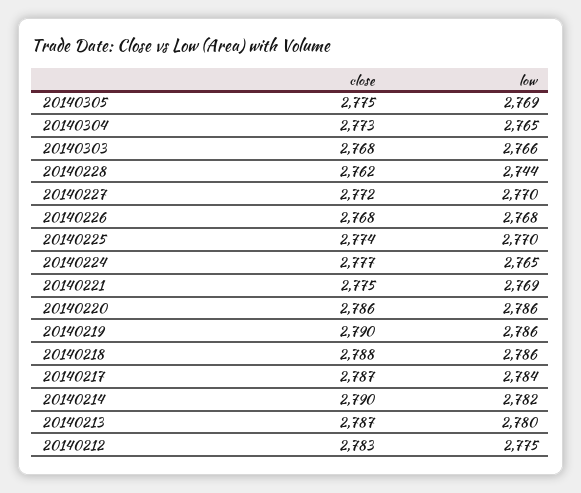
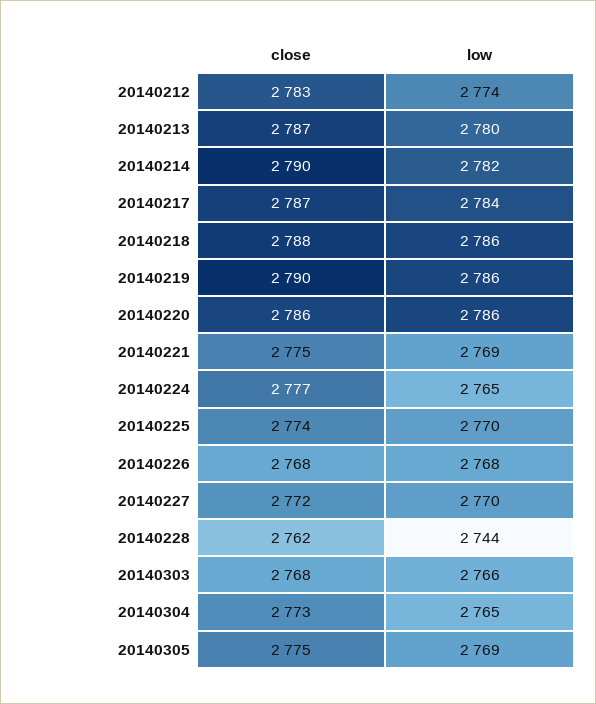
  {
    "close": {
      "20140305": 2775,
      "20140304": 2773,
      "20140303": 2768,
      "20140228": 2762,
      "20140227": 2772,
      "20140226": 2768,
      "20140225": 2774,
      "20140224": 2777,
      "20140221": 2775,
      "20140220": 2786,
      "20140219": 2790,
      "20140218": 2788,
      "20140217": 2787,
      "20140214": 2790,
      "20140213": 2787,
      "20140212": 2783
    },
    "low": {
      "20140305": 2769,
      "20140304": 2765,
      "20140303": 2766,
      "20140228": 2744,
      "20140227": 2770,
      "20140226": 2768,
      "20140225": 2770,
      "20140224": 2765,
      "20140221": 2769,
      "20140220": 2786,
      "20140219": 2786,
      "20140218": 2786,
      "20140217": 2784,
      "20140214": 2782,
      "20140213": 2780,
-     "20140212": 2775
+     "20140212": 2774
    }
  }

